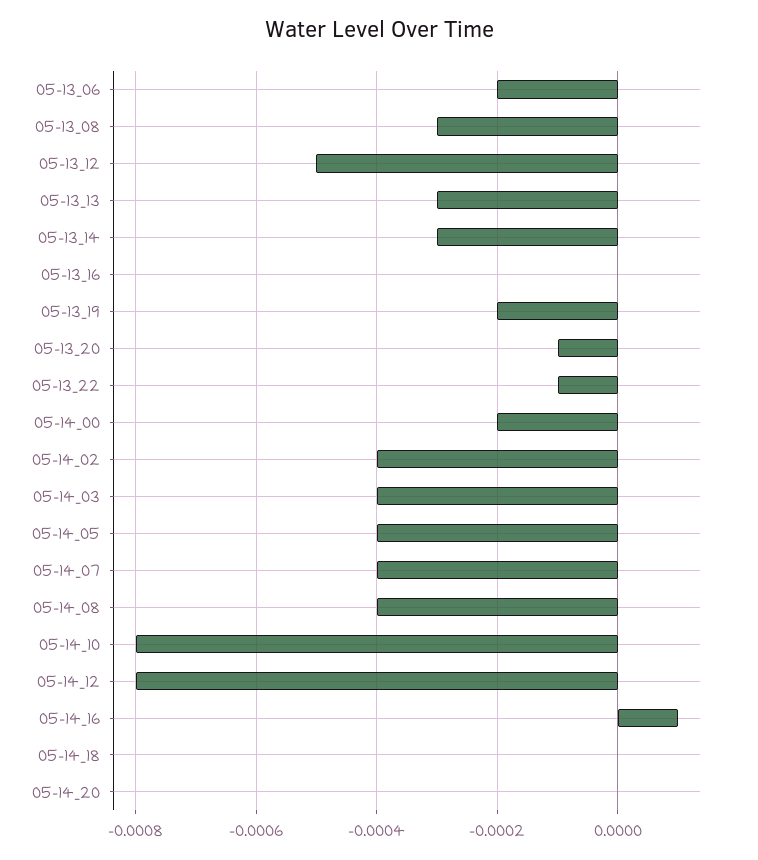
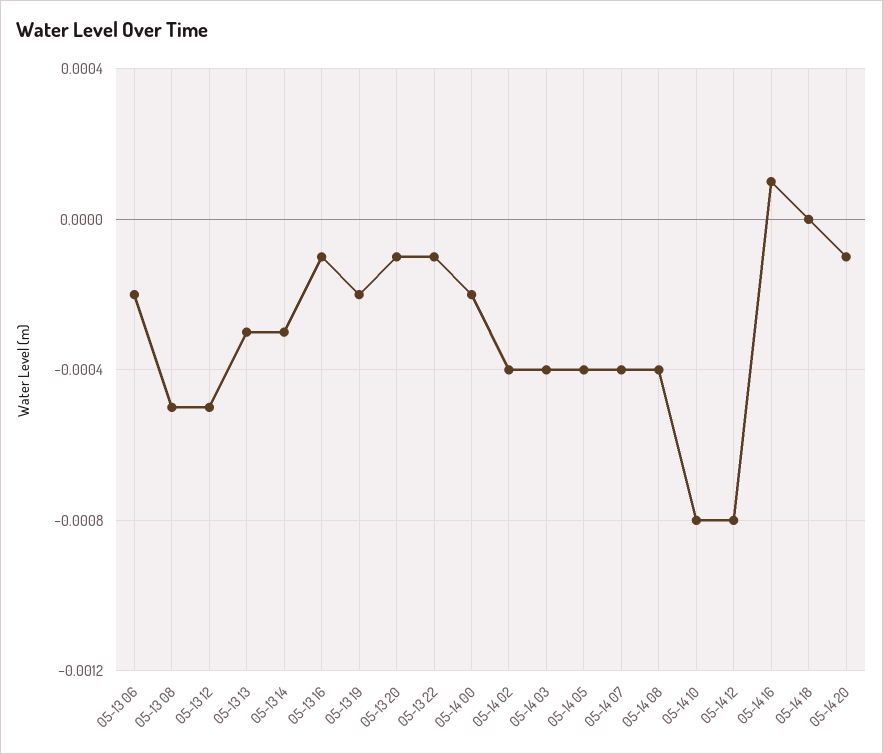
  {
    "05-13_06": -0.0002,
-   "05-13_08": -0.0003,
+   "05-13_08": -0.0005,
    "05-13_12": -0.0005,
    "05-13_13": -0.0003,
    "05-13_14": -0.0003,
-   "05-13_16": 0,
+   "05-13_16": -0.0001,
    "05-13_19": -0.0002,
    "05-13_20": -0.0001,
    "05-13_22": -0.0001,
    "05-14_00": -0.0002,
    "05-14_02": -0.0004,
    "05-14_03": -0.0004,
    "05-14_05": -0.0004,
    "05-14_07": -0.0004,
    "05-14_08": -0.0004,
    "05-14_10": -0.0008,
    "05-14_12": -0.0008,
    "05-14_16": 0.0001,
    "05-14_18": 0,
-   "05-14_20": 0
+   "05-14_20": -0.0001
  }

